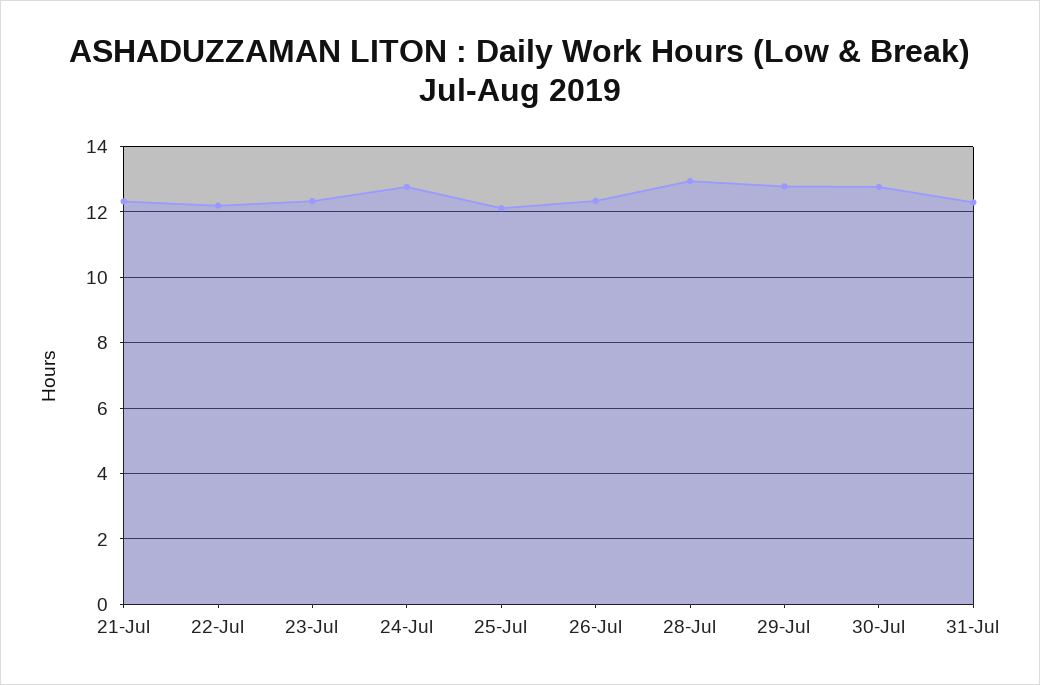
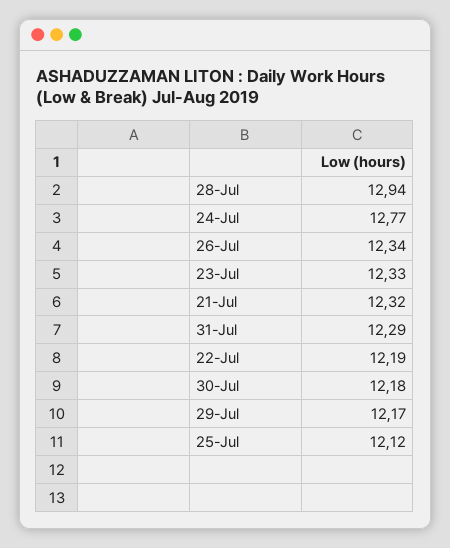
  {
    "21-Jul": 12.32,
    "22-Jul": 12.19,
    "23-Jul": 12.33,
    "24-Jul": 12.77,
    "25-Jul": 12.12,
    "26-Jul": 12.34,
    "28-Jul": 12.94,
-   "29-Jul": 12.8,
+   "29-Jul": 12.17,
-   "30-Jul": 12.8,
+   "30-Jul": 12.18,
    "31-Jul": 12.29
  }

